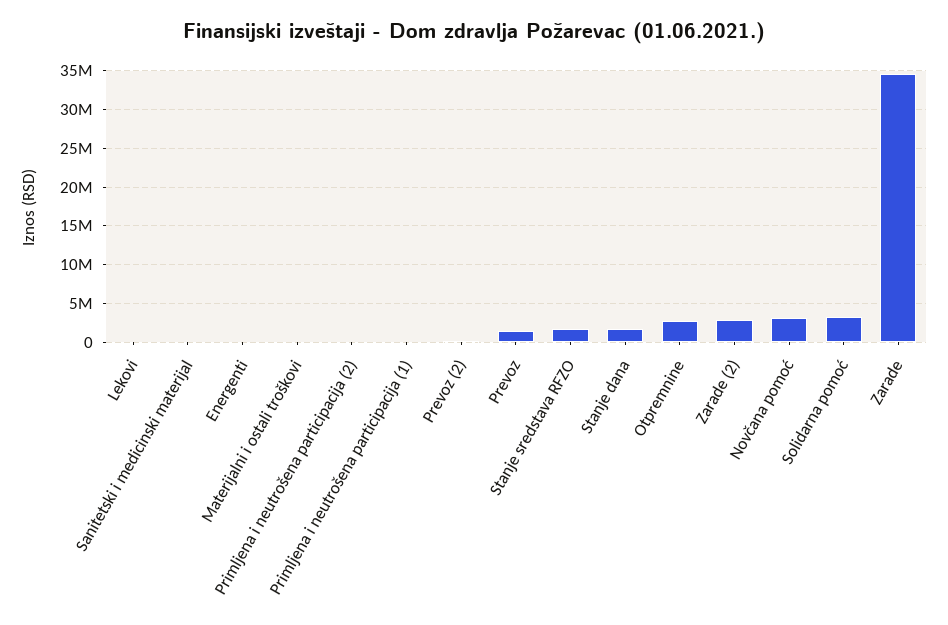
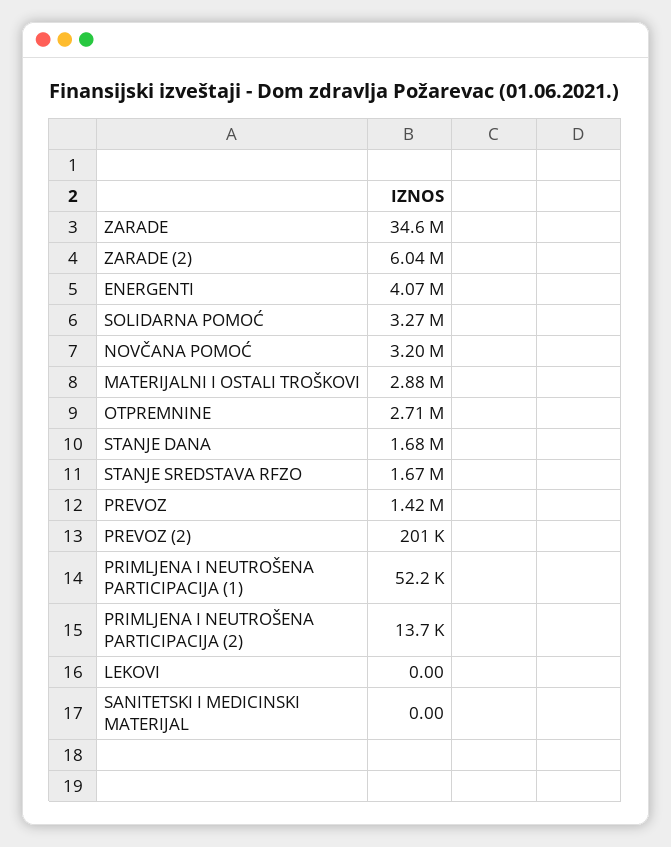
  {
    "Lekovi": 0,
    "Sanitetski i medicinski materijal": 0,
-   "Energenti": 0,
+   "Energenti": 4070000,
-   "Materijalni i ostali troškovi": 0,
+   "Materijalni i ostali troškovi": 2880000,
    "Primljena i neutrošena participacija (2)": 13700,
    "Primljena i neutrošena participacija (1)": 52200,
    "Prevoz (2)": 201000,
    "Prevoz": 1420000,
    "Stanje sredstava RFZO": 1670000,
    "Stanje dana": 1680000,
    "Otpremnine": 2710000,
-   "Zarade (2)": 3000000,
+   "Zarade (2)": 6040000,
    "Novčana pomoć": 3200000,
    "Solidarna pomoć": 3270000,
    "Zarade": 34600000
  }

